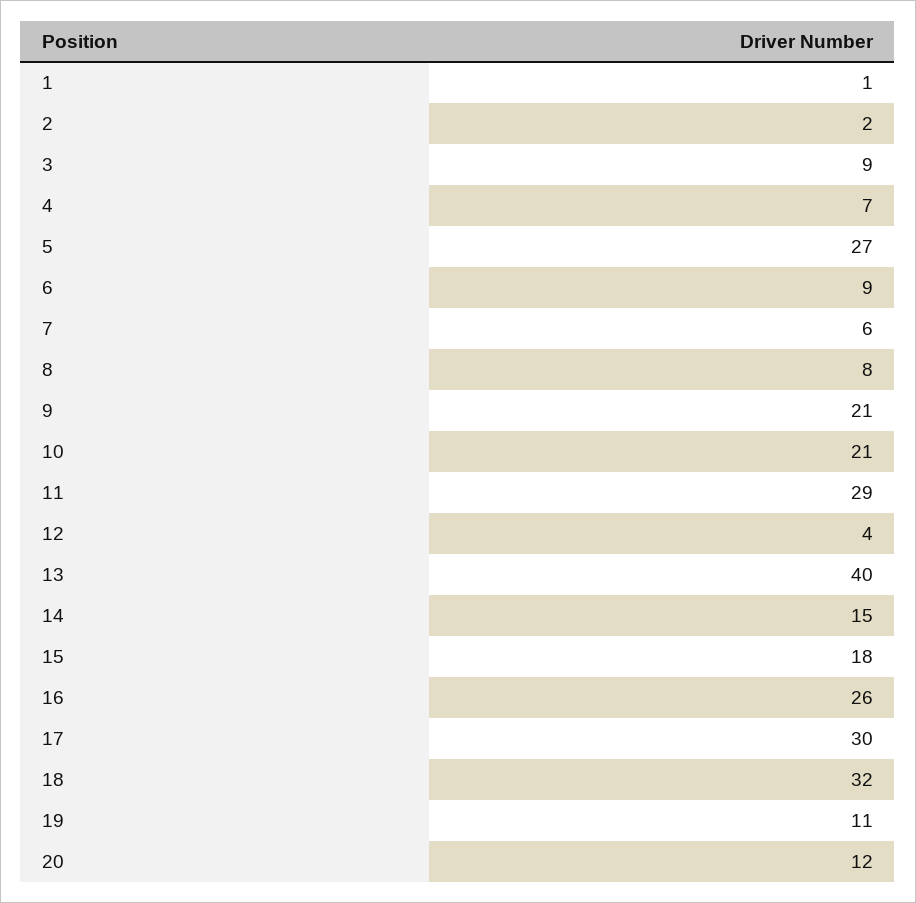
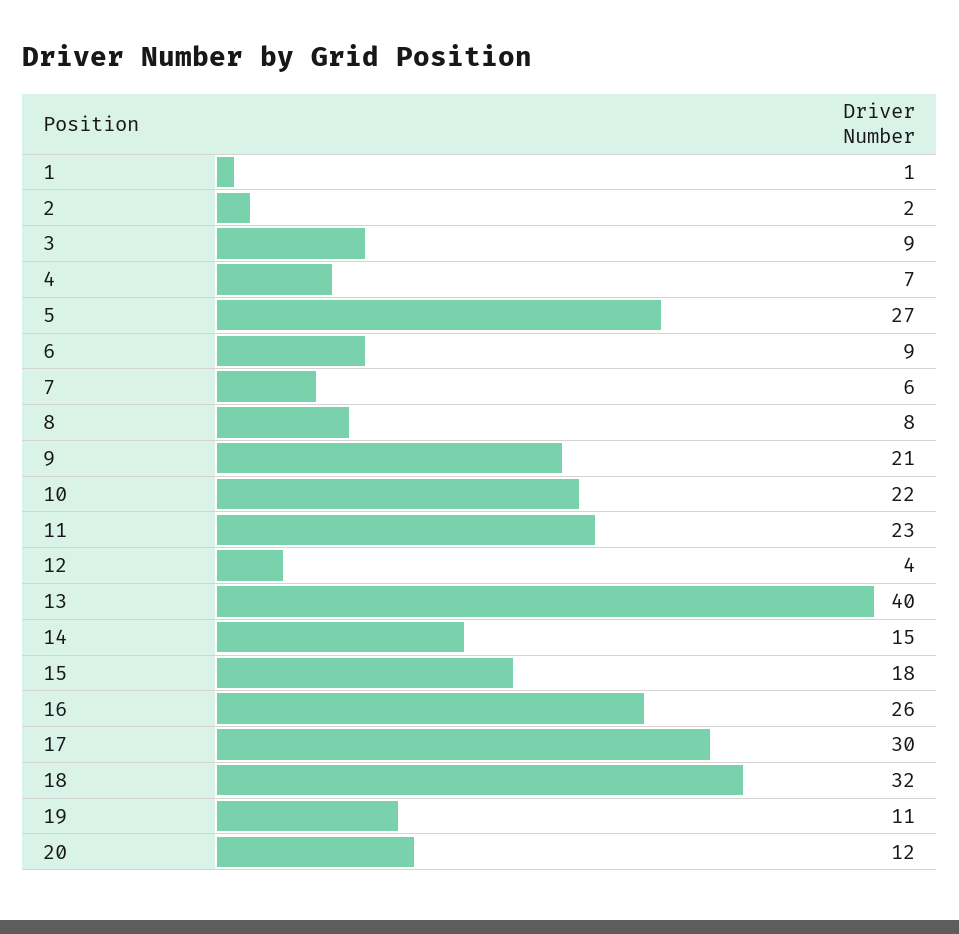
  {
    "1": 1,
    "2": 2,
    "3": 9,
    "4": 7,
    "5": 27,
    "6": 9,
    "7": 6,
    "8": 8,
    "9": 21,
-   "10": 21,
+   "10": 22,
-   "11": 29,
+   "11": 23,
    "12": 4,
    "13": 40,
    "14": 15,
    "15": 18,
    "16": 26,
    "17": 30,
    "18": 32,
    "19": 11,
    "20": 12
  }

